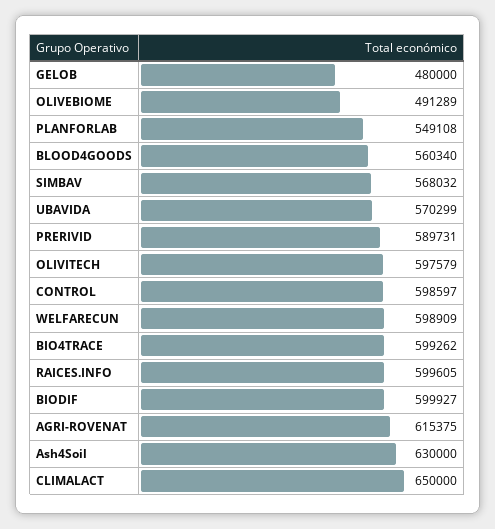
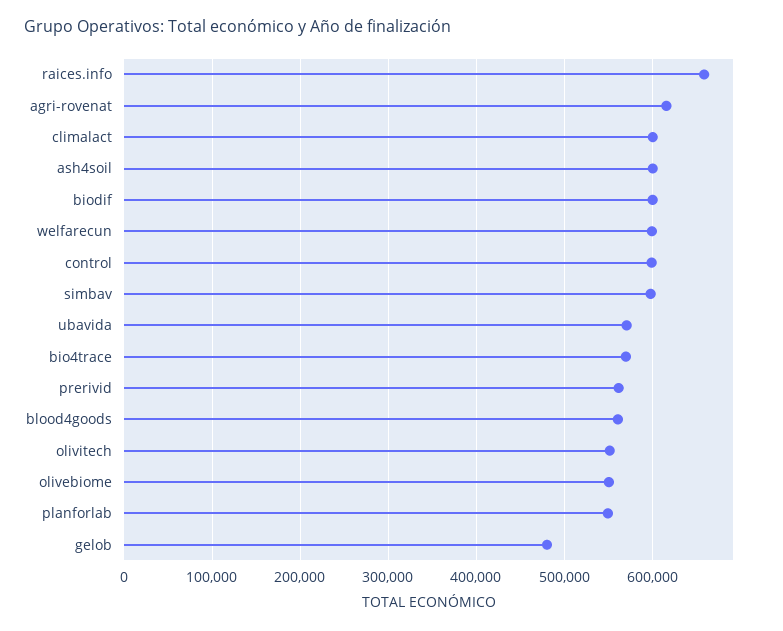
  {
    "GELOB": 480000,
-   "OLIVEBIOME": 491289,
+   "OLIVEBIOME": 550000,
    "PLANFORLAB": 549108,
    "BLOOD4GOODS": 560340,
-   "SIMBAV": 568032,
+   "SIMBAV": 600000,
    "UBAVIDA": 570299,
-   "PRERIVID": 589731,
+   "PRERIVID": 560000,
-   "OLIVITECH": 597579,
+   "OLIVITECH": 550000,
    "CONTROL": 598597,
    "WELFARECUN": 598909,
-   "BIO4TRACE": 599262,
+   "BIO4TRACE": 570000,
-   "RAICES.INFO": 599605,
+   "RAICES.INFO": 660000,
    "BIODIF": 599927,
    "AGRI-ROVENAT": 615375,
-   "Ash4Soil": 630000,
+   "Ash4Soil": 600000,
-   "CLIMALACT": 650000
+   "CLIMALACT": 600000
  }

